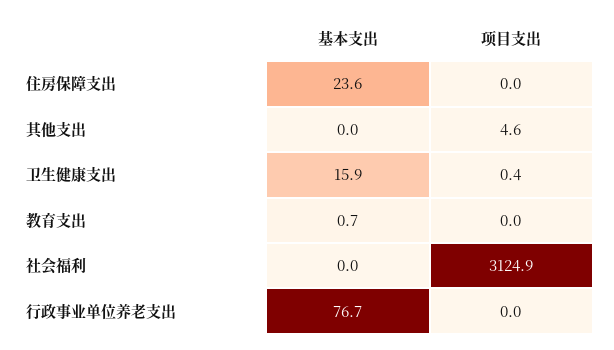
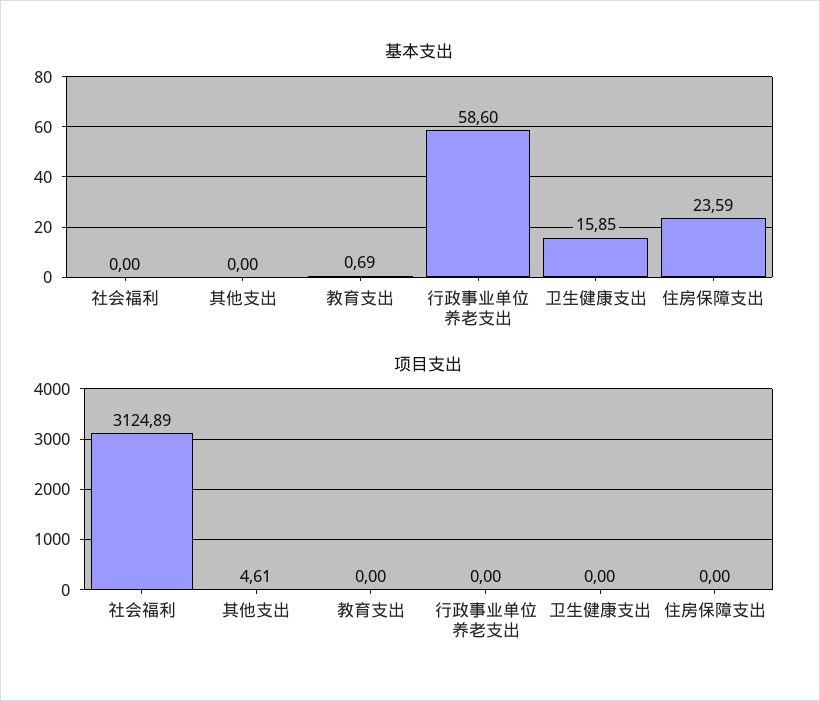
  {
    "基本支出": {
      "住房保障支出": 23.59,
      "其他支出": 0,
      "卫生健康支出": 15.85,
      "教育支出": 0.69,
      "社会福利": 0,
-     "行政事业单位养老支出": 76.7
+     "行政事业单位养老支出": 58.6
    },
    "项目支出": {
      "住房保障支出": 0,
      "其他支出": 4.61,
-     "卫生健康支出": 0.4,
+     "卫生健康支出": 0,
      "教育支出": 0,
      "社会福利": 3124.89,
      "行政事业单位养老支出": 0
    }
  }

